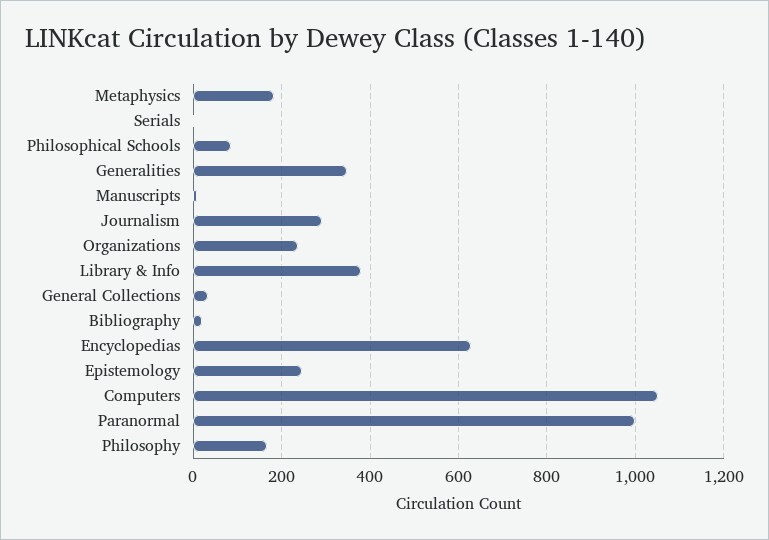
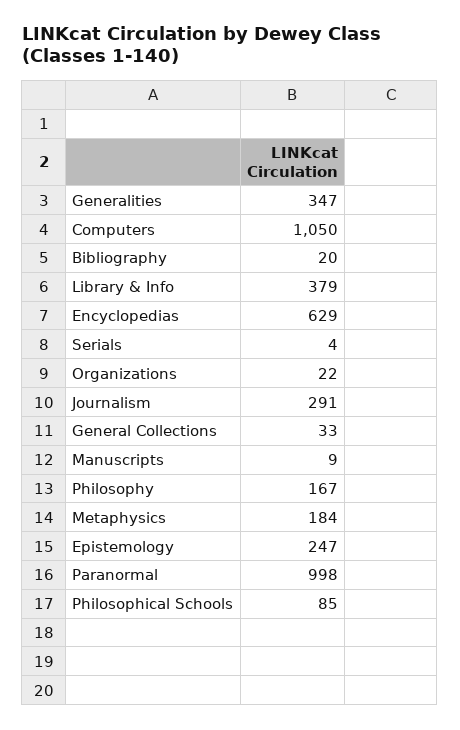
  {
    "Metaphysics": 184,
    "Serials": 4,
    "Philosophical Schools": 85,
    "Generalities": 347,
    "Manuscripts": 9,
    "Journalism": 291,
-   "Organizations": 240,
+   "Organizations": 22,
    "Library & Info": 379,
    "General Collections": 33,
    "Bibliography": 20,
    "Encyclopedias": 629,
    "Epistemology": 247,
    "Computers": 1050,
    "Paranormal": 998,
    "Philosophy": 167
  }

